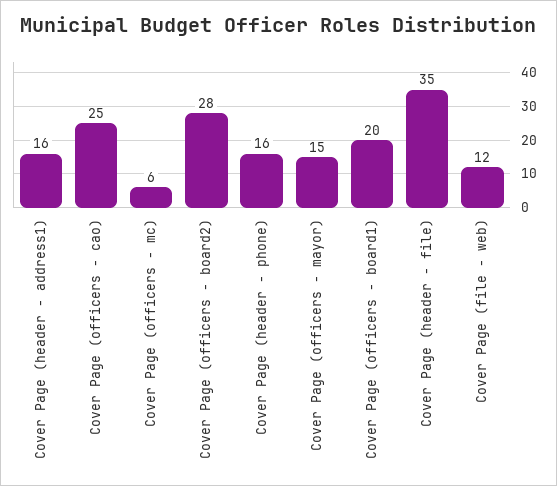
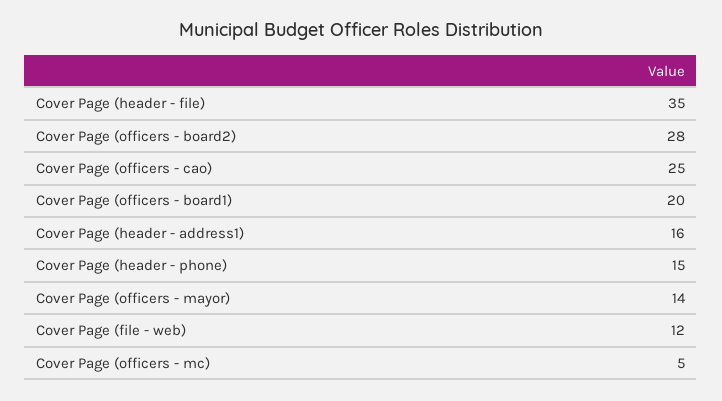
  {
    "Cover Page (header - address1)": 16,
    "Cover Page (officers - cao)": 25,
-   "Cover Page (officers - mc)": 6,
+   "Cover Page (officers - mc)": 5,
    "Cover Page (officers - board2)": 28,
-   "Cover Page (header - phone)": 16,
+   "Cover Page (header - phone)": 15,
-   "Cover Page (officers - mayor)": 15,
+   "Cover Page (officers - mayor)": 14,
    "Cover Page (officers - board1)": 20,
    "Cover Page (header - file)": 35,
    "Cover Page (file - web)": 12
  }

